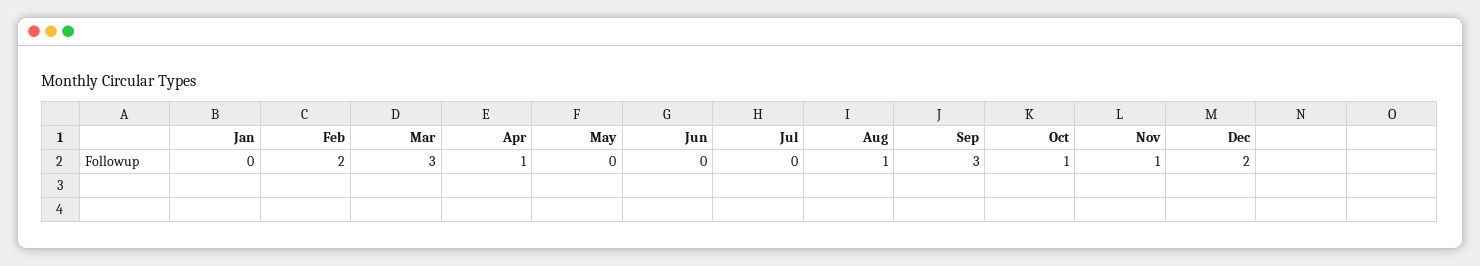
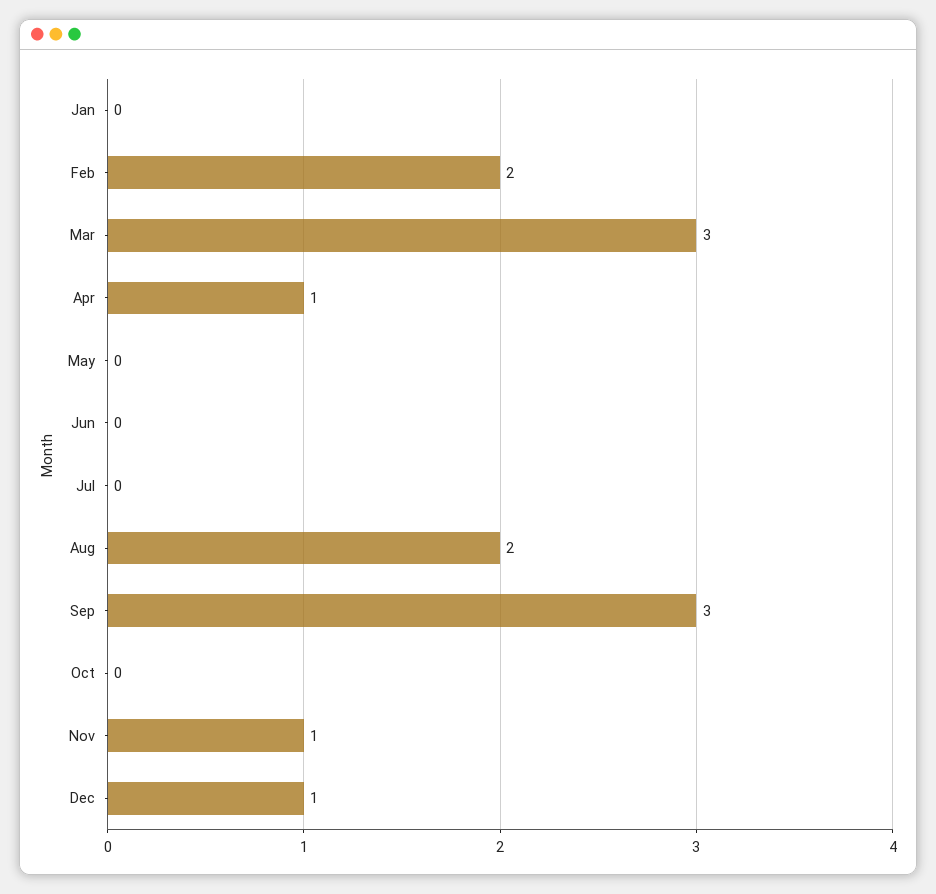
  {
    "Jan": 0,
    "Feb": 2,
    "Mar": 3,
    "Apr": 1,
    "May": 0,
    "Jun": 0,
    "Jul": 0,
-   "Aug": 1,
+   "Aug": 2,
    "Sep": 3,
-   "Oct": 1,
+   "Oct": 0,
    "Nov": 1,
-   "Dec": 2
+   "Dec": 1
  }

